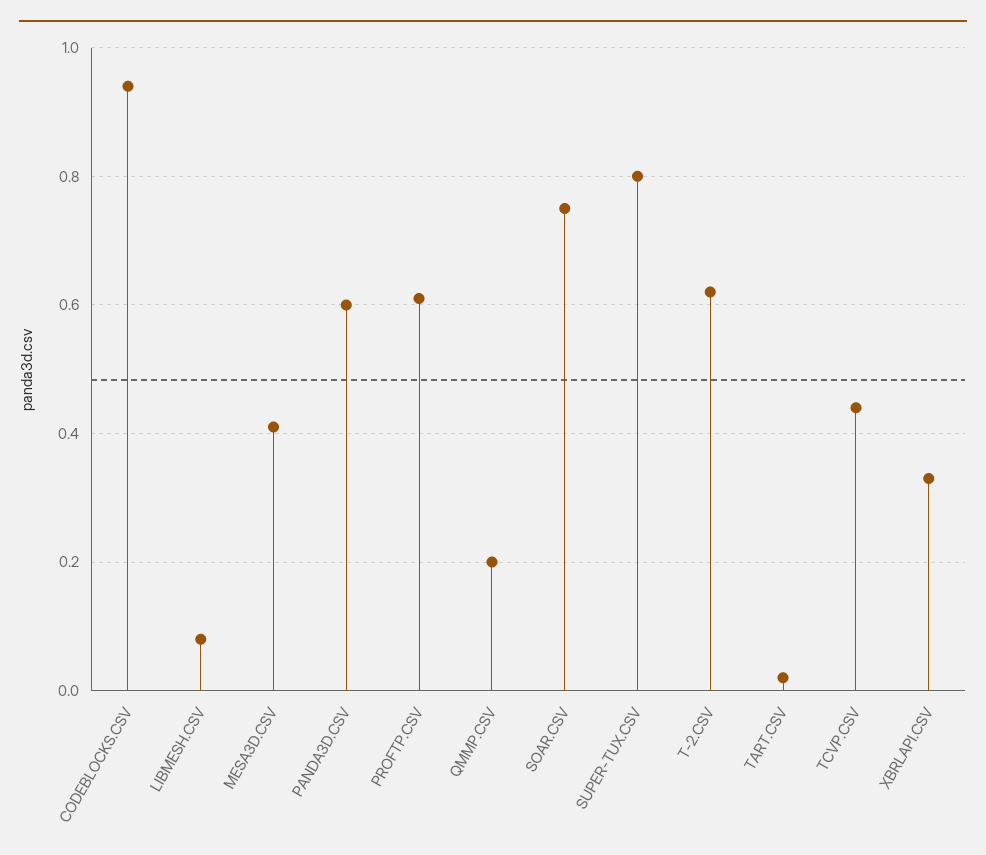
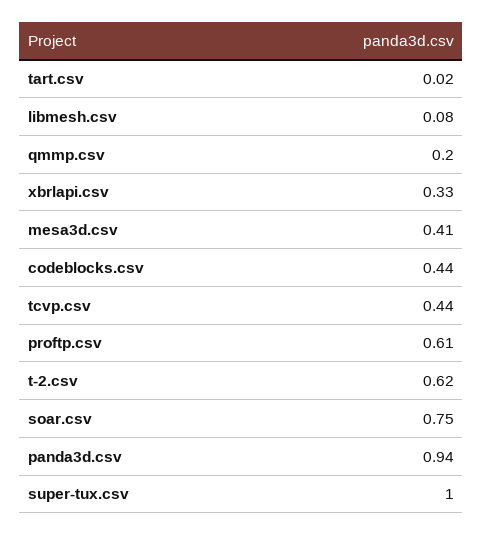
  {
-   "CODEBLOCKS.CSV": 0.95,
+   "CODEBLOCKS.CSV": 0.44,
    "LIBMESH.CSV": 0.08,
    "MESA3D.CSV": 0.41,
-   "PANDA3D.CSV": 0.6,
+   "PANDA3D.CSV": 0.94,
    "PROFTP.CSV": 0.61,
    "QMMP.CSV": 0.2,
    "SOAR.CSV": 0.75,
-   "SUPER-TUX.CSV": 0.8,
+   "SUPER-TUX.CSV": 1,
    "T-2.CSV": 0.62,
    "TART.CSV": 0.02,
    "TCVP.CSV": 0.44,
    "XBRLAPI.CSV": 0.33
  }

